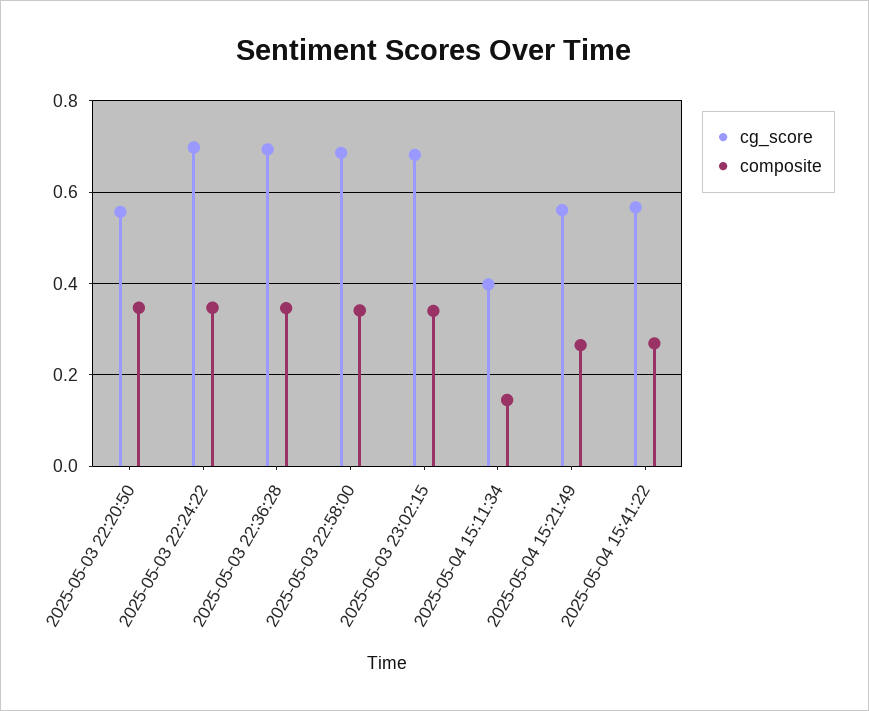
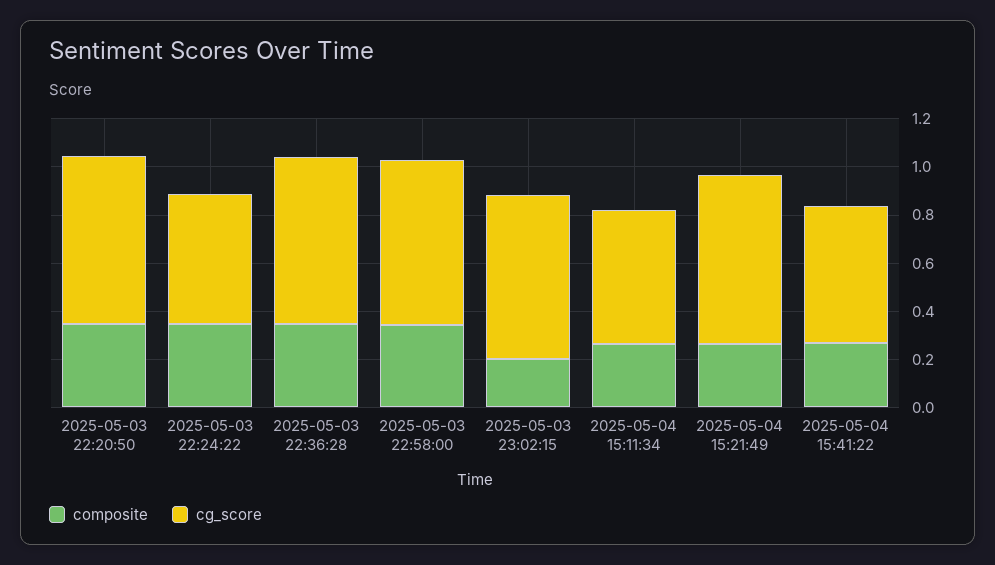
  {
    "cg_score": {
-     "2025-05-03 22:20:50": 0.56,
+     "2025-05-03 22:20:50": 0.7,
-     "2025-05-03 22:24:22": 0.7,
+     "2025-05-03 22:24:22": 0.55,
      "2025-05-03 22:36:28": 0.7,
      "2025-05-03 22:58:00": 0.68,
      "2025-05-03 23:02:15": 0.68,
-     "2025-05-04 15:11:34": 0.4,
+     "2025-05-04 15:11:34": 0.55,
-     "2025-05-04 15:21:49": 0.56,
+     "2025-05-04 15:21:49": 0.7,
      "2025-05-04 15:41:22": 0.56
    },
    "composite": {
      "2025-05-03 22:20:50": 0.34,
      "2025-05-03 22:24:22": 0.34,
      "2025-05-03 22:36:28": 0.34,
      "2025-05-03 22:58:00": 0.34,
-     "2025-05-03 23:02:15": 0.34,
+     "2025-05-03 23:02:15": 0.2,
-     "2025-05-04 15:11:34": 0.14,
+     "2025-05-04 15:11:34": 0.25,
      "2025-05-04 15:21:49": 0.26,
      "2025-05-04 15:41:22": 0.26
    }
  }

